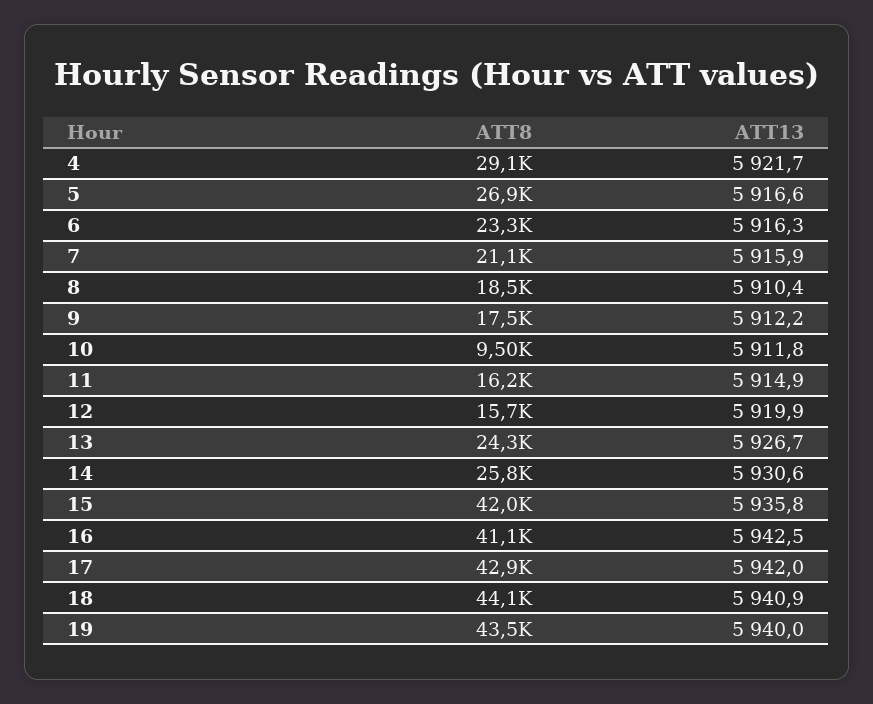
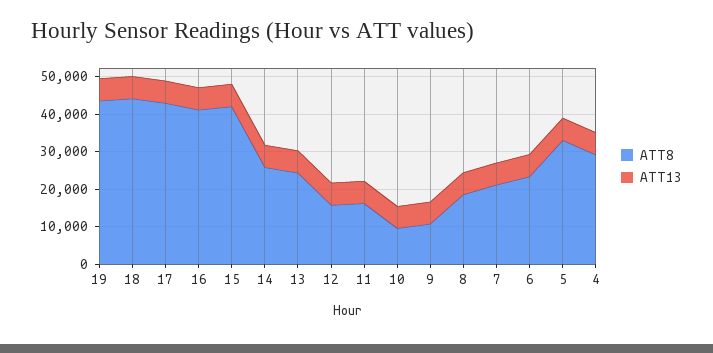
  {
    "ATT8": {
      "4": 29100,
-     "5": 26900,
+     "5": 32500,
      "6": 23300,
      "7": 21100,
      "8": 18500,
-     "9": 17500,
+     "9": 10000,
      "10": 9500,
      "11": 16200,
      "12": 15700,
      "13": 24300,
      "14": 25800,
      "15": 42000,
      "16": 41100,
      "17": 42900,
      "18": 44100,
      "19": 43500
    },
    "ATT13": {
      "4": 5921.7,
      "5": 5916.6,
      "6": 5916.3,
      "7": 5915.9,
      "8": 5910.4,
      "9": 5912.2,
      "10": 5911.8,
      "11": 5914.9,
      "12": 5919.9,
      "13": 5926.7,
      "14": 5930.6,
      "15": 5935.8,
      "16": 5942.5,
      "17": 5942,
      "18": 5940.9,
      "19": 5940
    }
  }

